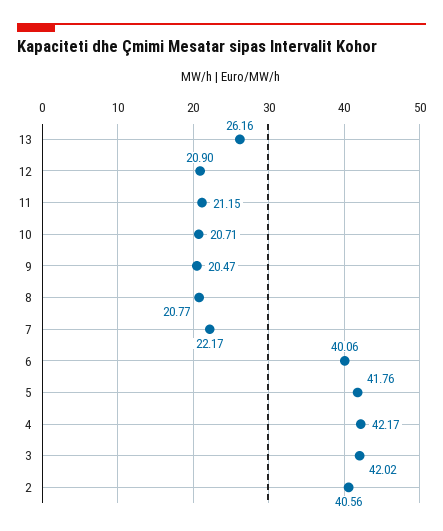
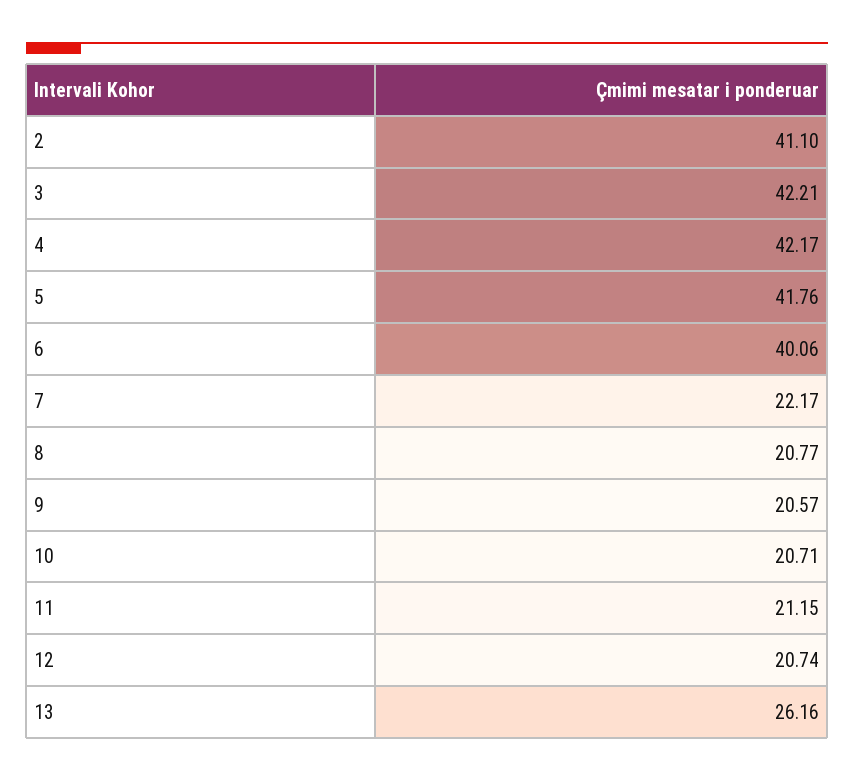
  {
    "13": 26.16,
-   "12": 20.9,
+   "12": 20.74,
    "11": 21.15,
    "10": 20.71,
-   "9": 20.47,
+   "9": 20.57,
    "8": 20.77,
    "7": 22.17,
    "6": 40.06,
    "5": 41.76,
    "4": 42.17,
-   "3": 42.02,
+   "3": 42.21,
-   "2": 40.56
+   "2": 41.1
  }

